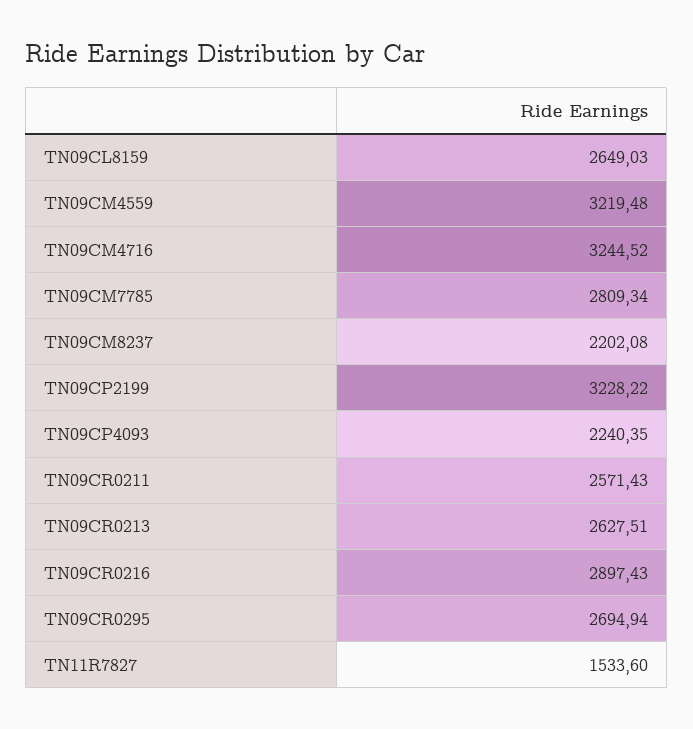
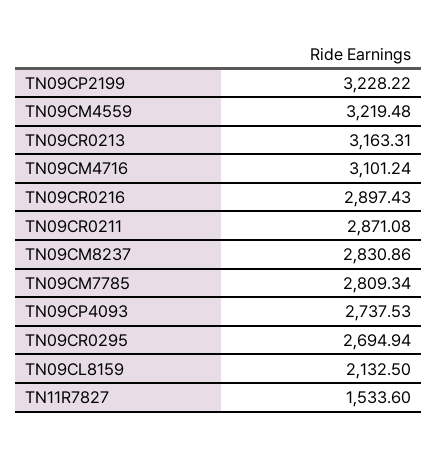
  {
-   "TN09CL8159": 2649.03,
+   "TN09CL8159": 2132.5,
    "TN09CM4559": 3219.48,
-   "TN09CM4716": 3244.52,
+   "TN09CM4716": 3101.24,
    "TN09CM7785": 2809.34,
-   "TN09CM8237": 2202.08,
+   "TN09CM8237": 2830.86,
    "TN09CP2199": 3228.22,
-   "TN09CP4093": 2240.35,
+   "TN09CP4093": 2737.53,
-   "TN09CR0211": 2571.43,
+   "TN09CR0211": 2871.08,
-   "TN09CR0213": 2627.51,
+   "TN09CR0213": 3163.31,
    "TN09CR0216": 2897.43,
    "TN09CR0295": 2694.94,
    "TN11R7827": 1533.6
  }

